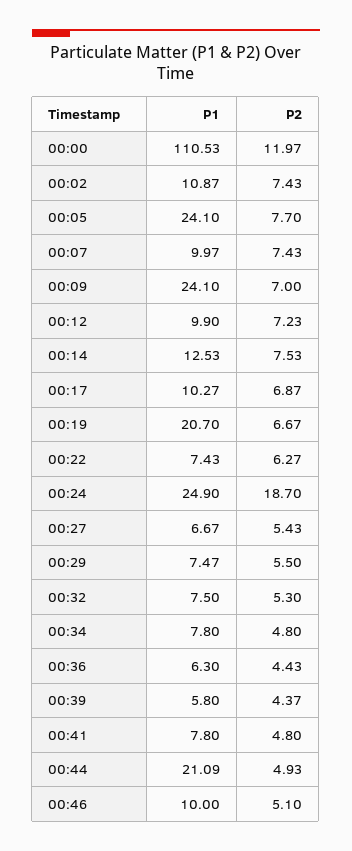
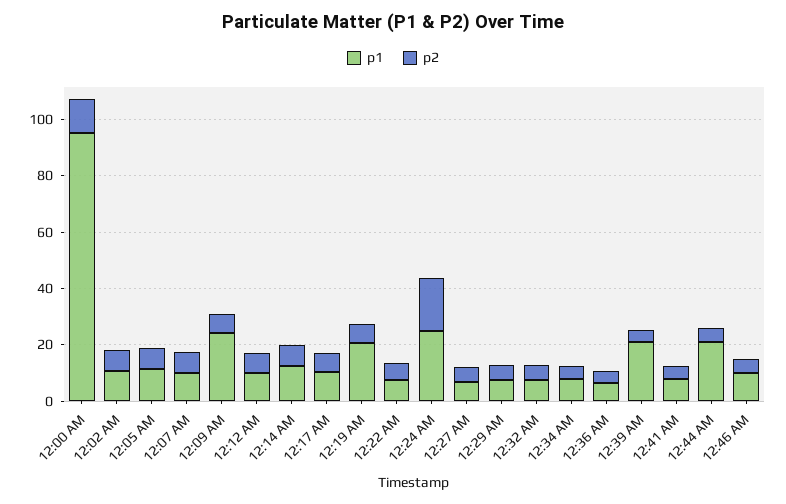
  {
    "P1": {
-     "00:00": 110.53,
+     "00:00": 95,
      "00:02": 10.87,
-     "00:05": 24.1,
+     "00:05": 10,
      "00:07": 9.97,
      "00:09": 24.1,
      "00:12": 9.9,
      "00:14": 12.53,
      "00:17": 10.27,
      "00:19": 20.7,
      "00:22": 7.43,
      "00:24": 24.9,
      "00:27": 6.67,
      "00:29": 7.47,
      "00:32": 7.5,
      "00:34": 7.8,
      "00:36": 6.3,
-     "00:39": 5.8,
+     "00:39": 20,
      "00:41": 7.8,
      "00:44": 21.09,
      "00:46": 10
    },
    "P2": {
      "00:00": 11.97,
      "00:02": 7.43,
      "00:05": 7.7,
      "00:07": 7.43,
      "00:09": 7,
      "00:12": 7.23,
      "00:14": 7.53,
      "00:17": 6.87,
      "00:19": 6.67,
      "00:22": 6.27,
      "00:24": 18.7,
      "00:27": 5.43,
      "00:29": 5.5,
      "00:32": 5.3,
      "00:34": 4.8,
      "00:36": 4.43,
      "00:39": 4.37,
      "00:41": 4.8,
      "00:44": 4.93,
      "00:46": 5.1
    }
  }

